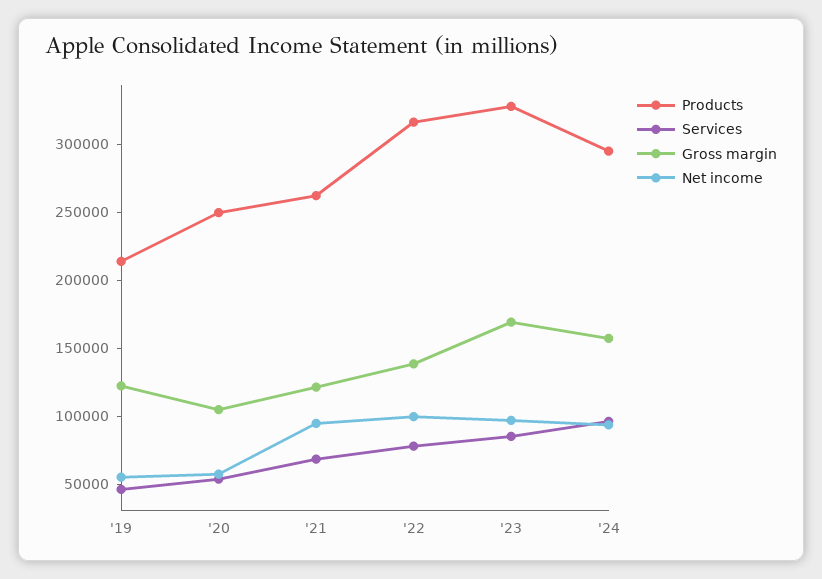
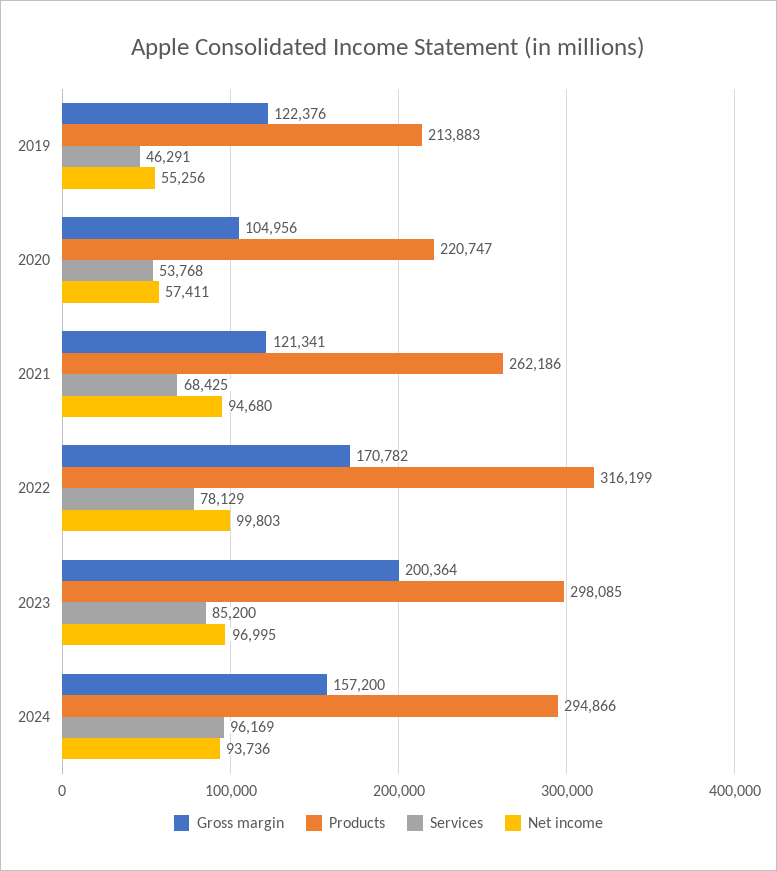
  {
    "Products": {
      "'19": 213883,
-     "'20": 250000,
+     "'20": 220747,
      "'21": 262186,
      "'22": 316199,
-     "'23": 330000,
+     "'23": 298085,
      "'24": 294866
    },
    "Services": {
      "'19": 46291,
      "'20": 53768,
      "'21": 68425,
      "'22": 78129,
      "'23": 85200,
      "'24": 96169
    },
    "Gross margin": {
      "'19": 122376,
      "'20": 104956,
      "'21": 121341,
-     "'22": 140000,
+     "'22": 170782,
-     "'23": 170000,
+     "'23": 200364,
      "'24": 157200
    },
    "Net income": {
      "'19": 55256,
      "'20": 57411,
      "'21": 94680,
      "'22": 99803,
      "'23": 96995,
      "'24": 93736
    }
  }

